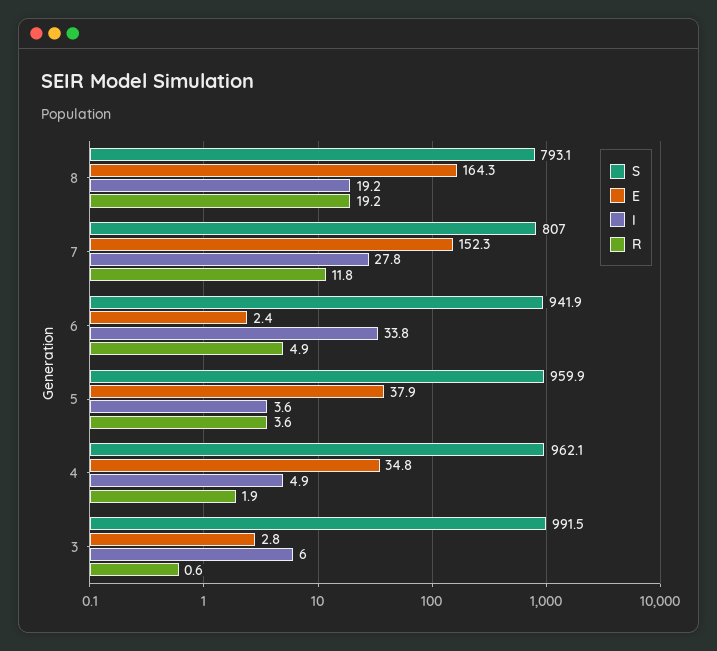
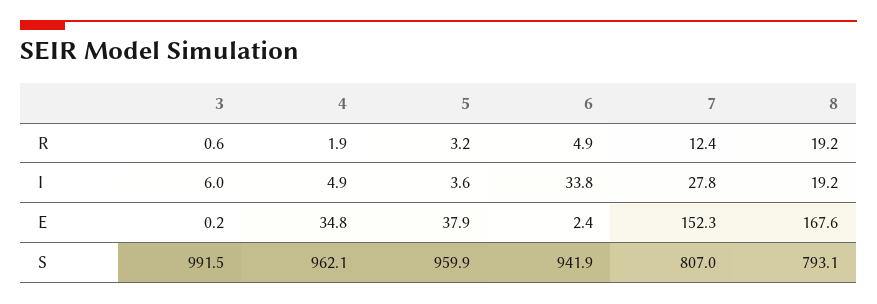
  {
    "S": {
      "8": 793.1,
      "7": 807,
      "6": 941.9,
      "5": 959.9,
      "4": 962.1,
      "3": 991.5
    },
    "E": {
-     "8": 164.3,
+     "8": 167.6,
      "7": 152.3,
      "6": 2.4,
      "5": 37.9,
      "4": 34.8,
-     "3": 2.8
+     "3": 0.2
    },
    "I": {
      "8": 19.2,
      "7": 27.8,
      "6": 33.8,
      "5": 3.6,
      "4": 4.9,
      "3": 6
    },
    "R": {
      "8": 19.2,
-     "7": 11.8,
+     "7": 12.4,
      "6": 4.9,
-     "5": 3.6,
+     "5": 3.2,
      "4": 1.9,
      "3": 0.6
    }
  }

